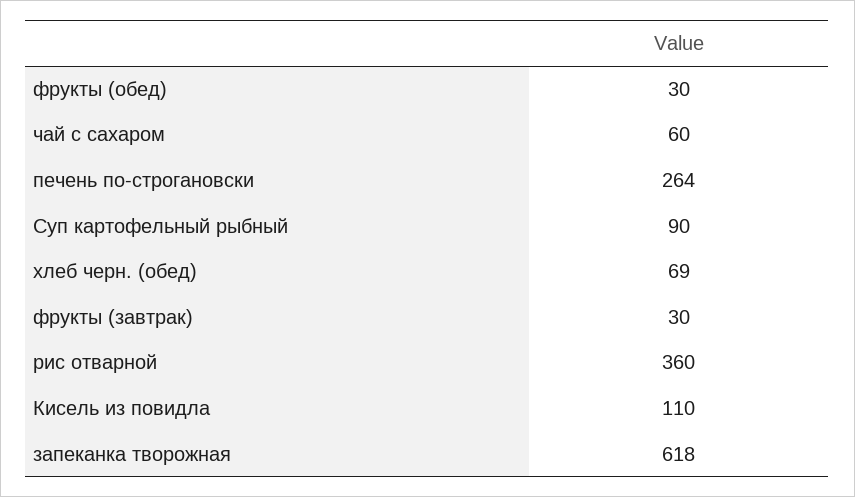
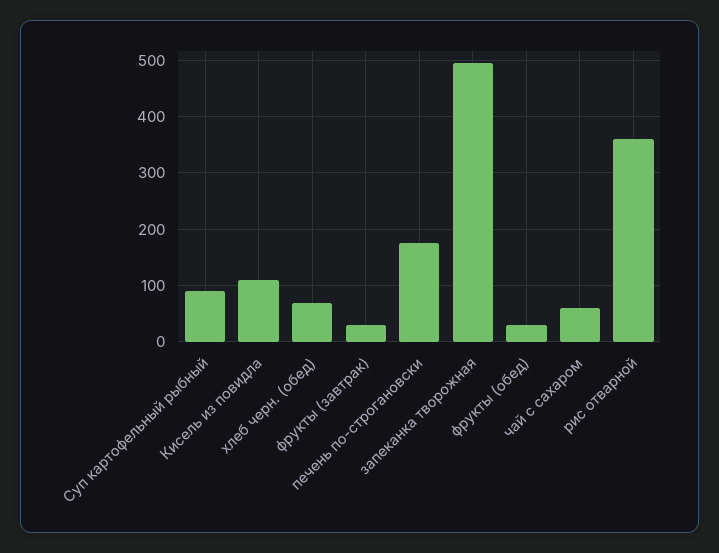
  {
    "фрукты (обед)": 30,
    "чай с сахаром": 60,
-   "печень по-строгановски": 264,
+   "печень по-строгановски": 180,
    "Суп картофельный рыбный": 90,
    "хлеб черн. (обед)": 69,
    "фрукты (завтрак)": 30,
    "рис отварной": 360,
    "Кисель из повидла": 110,
-   "запеканка творожная": 618
+   "запеканка творожная": 500
  }

